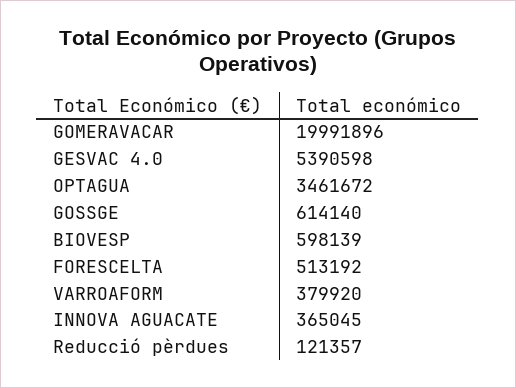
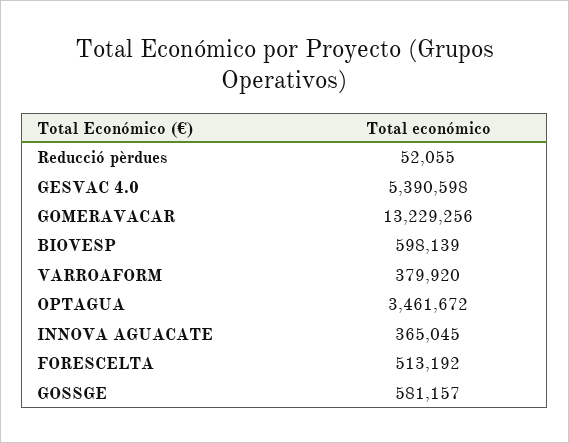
  {
-   "GOMERAVACAR": 19991896,
+   "GOMERAVACAR": 13229256,
    "GESVAC 4.0": 5390598,
    "OPTAGUA": 3461672,
-   "GOSSGE": 614140,
+   "GOSSGE": 581157,
    "BIOVESP": 598139,
    "FORESCELTA": 513192,
    "VARROAFORM": 379920,
    "INNOVA AGUACATE": 365045,
-   "Reducció pèrdues": 121357
+   "Reducció pèrdues": 52055
  }

